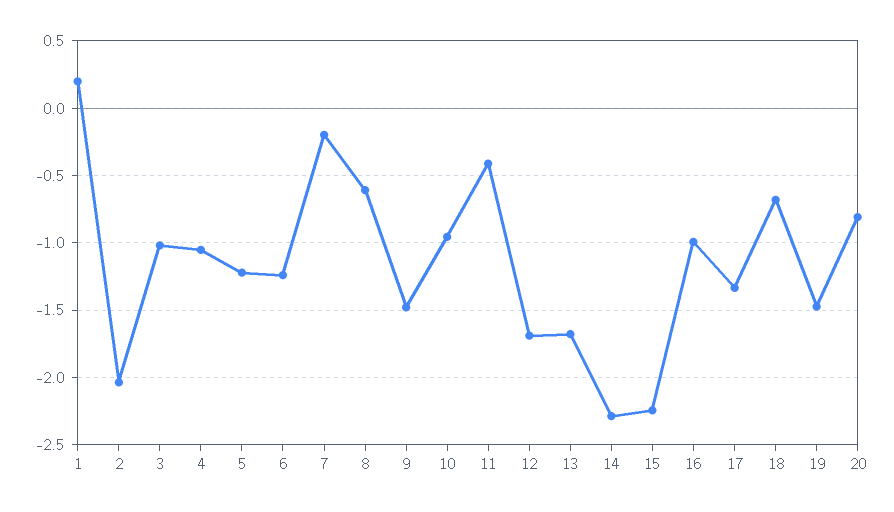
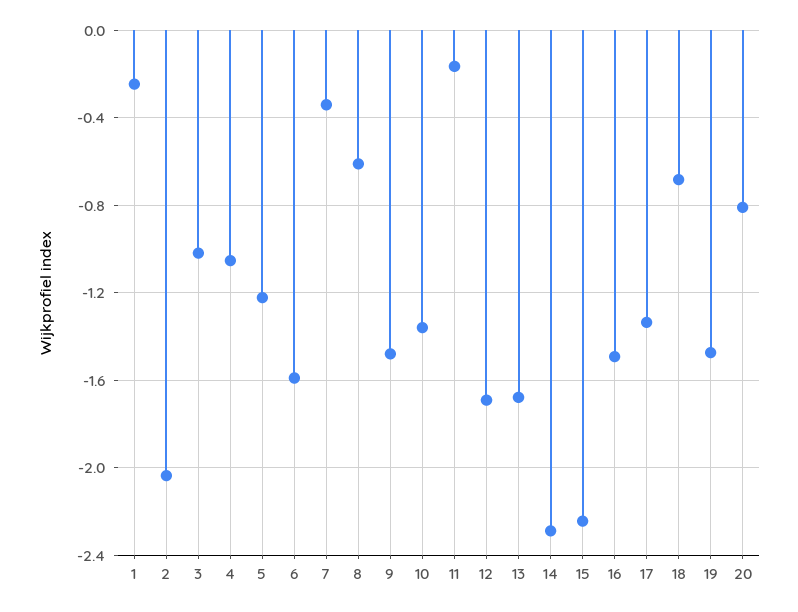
  {
-   "1": 0.2,
+   "1": -0.25,
    "2": -2.05,
    "3": -1,
    "4": -1.05,
    "5": -1.2,
-   "6": -1.25,
+   "6": -1.6,
-   "7": -0.2,
+   "7": -0.35,
    "8": -0.6,
    "9": -1.5,
-   "10": -0.95,
+   "10": -1.35,
-   "11": -0.4,
+   "11": -0.15,
    "12": -1.7,
    "13": -1.7,
    "14": -2.3,
    "15": -2.25,
-   "16": -1,
+   "16": -1.5,
    "17": -1.35,
    "18": -0.7,
    "19": -1.45,
    "20": -0.8
  }

